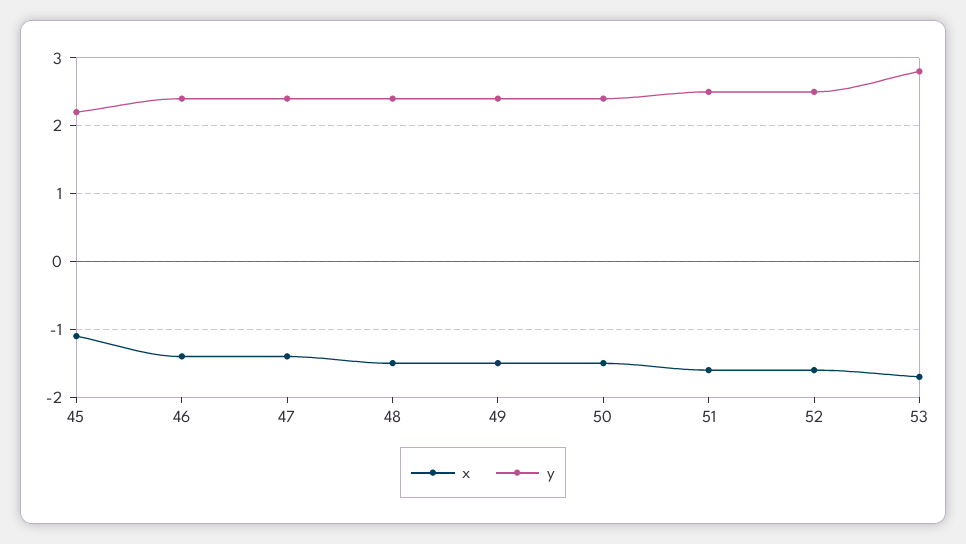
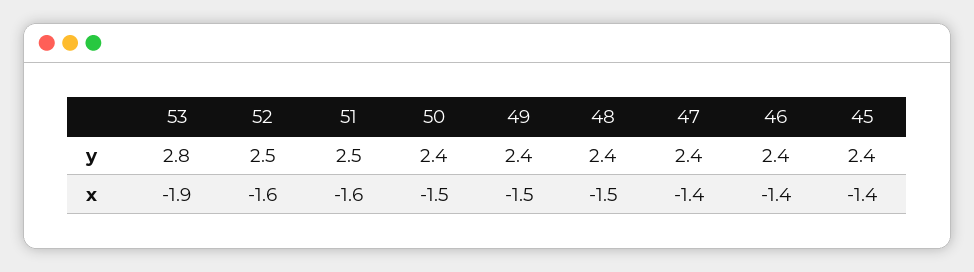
  {
    "x": {
-     "45": -1.1,
+     "45": -1.4,
      "46": -1.4,
      "47": -1.4,
      "48": -1.5,
      "49": -1.5,
      "50": -1.5,
      "51": -1.6,
      "52": -1.6,
-     "53": -1.7
+     "53": -1.9
    },
    "y": {
-     "45": 2.2,
+     "45": 2.4,
      "46": 2.4,
      "47": 2.4,
      "48": 2.4,
      "49": 2.4,
      "50": 2.4,
      "51": 2.5,
      "52": 2.5,
      "53": 2.8
    }
  }

